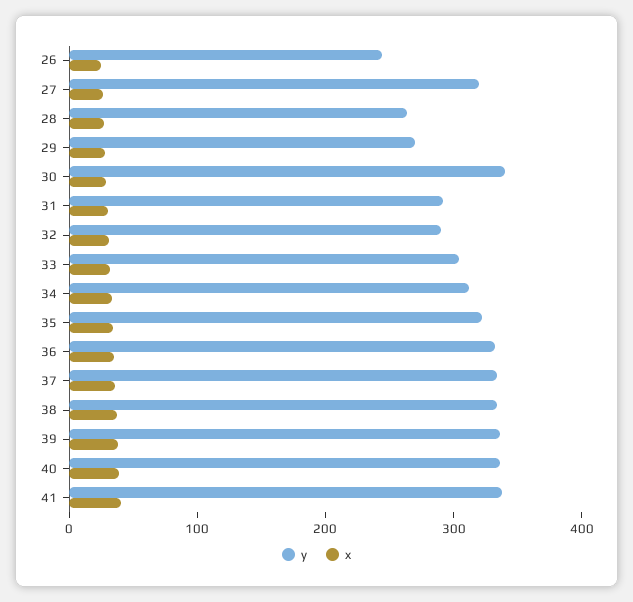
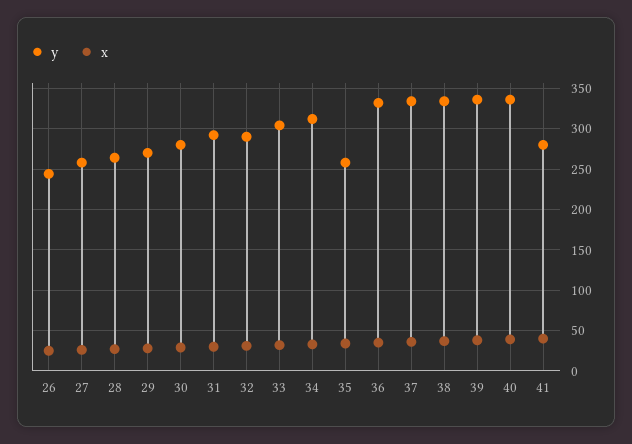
  {
    "y": {
      "26": 240,
-     "27": 320,
+     "27": 260,
      "28": 260,
      "29": 270,
-     "30": 340,
+     "30": 280,
      "31": 290,
      "32": 290,
      "33": 300,
      "34": 310,
-     "35": 320,
+     "35": 260,
      "36": 330,
      "37": 330,
      "38": 330,
      "39": 340,
      "40": 340,
-     "41": 340
+     "41": 280
    },
    "x": {
      "26": 30,
      "27": 30,
      "28": 30,
      "29": 30,
      "30": 30,
      "31": 30,
      "32": 30,
      "33": 30,
      "34": 30,
      "35": 30,
      "36": 40,
      "37": 40,
      "38": 40,
      "39": 40,
      "40": 40,
      "41": 40
    }
  }

